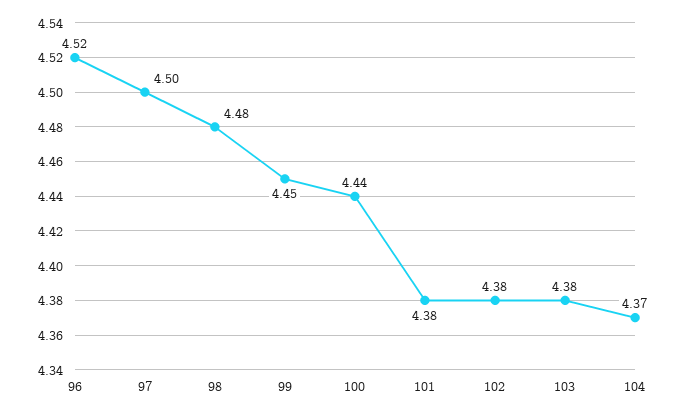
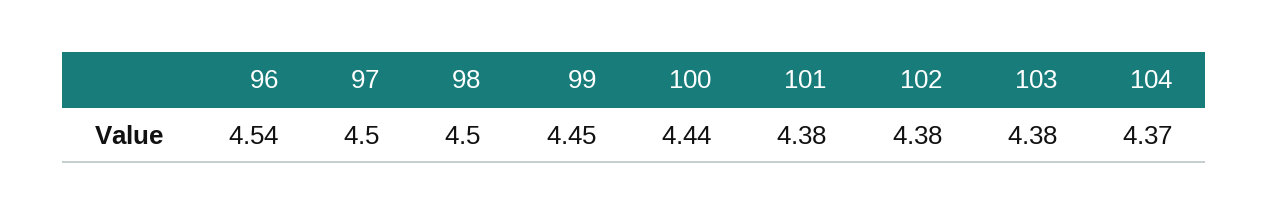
  {
-   "96": 4.52,
+   "96": 4.54,
    "97": 4.5,
-   "98": 4.48,
+   "98": 4.5,
    "99": 4.45,
    "100": 4.44,
    "101": 4.38,
    "102": 4.38,
    "103": 4.38,
    "104": 4.37
  }

